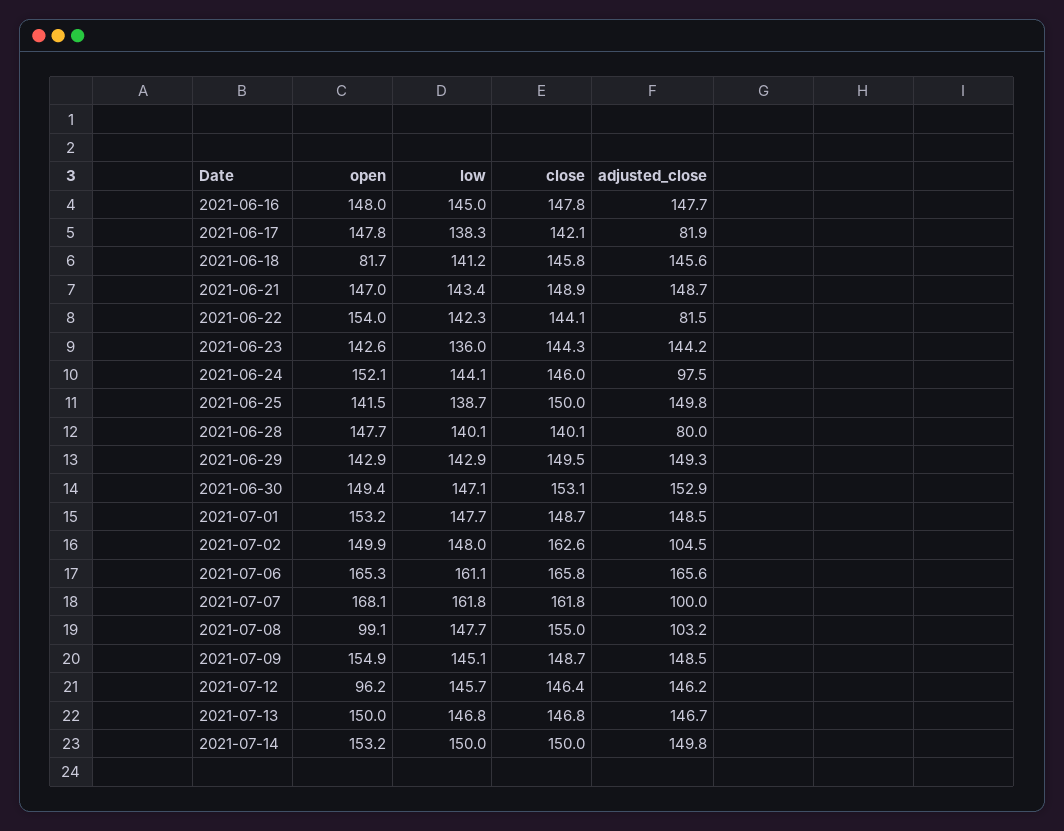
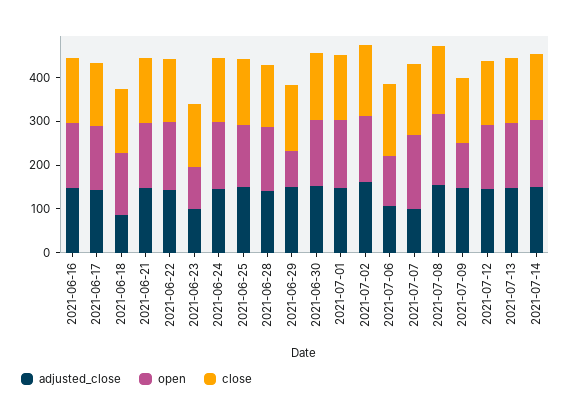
  {
    "open": {
      "2021-06-16": 148,
      "2021-06-17": 147.8,
-     "2021-06-18": 81.7,
+     "2021-06-18": 140,
      "2021-06-21": 147,
      "2021-06-22": 154,
-     "2021-06-23": 142.6,
+     "2021-06-23": 100,
      "2021-06-24": 152.1,
      "2021-06-25": 141.5,
      "2021-06-28": 147.7,
-     "2021-06-29": 142.9,
+     "2021-06-29": 80,
      "2021-06-30": 149.4,
      "2021-07-01": 153.2,
      "2021-07-02": 149.9,
-     "2021-07-06": 165.3,
+     "2021-07-06": 120,
      "2021-07-07": 168.1,
-     "2021-07-08": 99.1,
+     "2021-07-08": 160,
-     "2021-07-09": 154.9,
+     "2021-07-09": 100,
-     "2021-07-12": 96.2,
+     "2021-07-12": 140,
      "2021-07-13": 150,
      "2021-07-14": 153.2
    },
-   "low": {
-     "2021-06-16": 145,
-     "2021-06-17": 138.3,
-     "2021-06-18": 141.2,
-     "2021-06-21": 143.4,
-     "2021-06-22": 142.3,
-     "2021-06-23": 136,
-     "2021-06-24": 144.1,
-     "2021-06-25": 138.7,
-     "2021-06-28": 140.1,
-     "2021-06-29": 142.9,
-     "2021-06-30": 147.1,
-     "2021-07-01": 147.7,
-     "2021-07-02": 148,
-     "2021-07-06": 161.1,
-     "2021-07-07": 161.8,
-     "2021-07-08": 147.7,
-     "2021-07-09": 145.1,
-     "2021-07-12": 145.7,
-     "2021-07-13": 146.8,
-     "2021-07-14": 150
-   },
    "close": {
      "2021-06-16": 147.8,
      "2021-06-17": 142.1,
      "2021-06-18": 145.8,
      "2021-06-21": 148.9,
      "2021-06-22": 144.1,
      "2021-06-23": 144.3,
      "2021-06-24": 146,
      "2021-06-25": 150,
      "2021-06-28": 140.1,
      "2021-06-29": 149.5,
      "2021-06-30": 153.1,
      "2021-07-01": 148.7,
      "2021-07-02": 162.6,
      "2021-07-06": 165.8,
      "2021-07-07": 161.8,
      "2021-07-08": 155,
      "2021-07-09": 148.7,
      "2021-07-12": 146.4,
      "2021-07-13": 146.8,
      "2021-07-14": 150
    },
    "adjusted_close": {
      "2021-06-16": 147.7,
-     "2021-06-17": 81.9,
+     "2021-06-17": 140,
-     "2021-06-18": 145.6,
+     "2021-06-18": 80,
      "2021-06-21": 148.7,
-     "2021-06-22": 81.5,
+     "2021-06-22": 140,
-     "2021-06-23": 144.2,
+     "2021-06-23": 100,
-     "2021-06-24": 97.5,
+     "2021-06-24": 140,
      "2021-06-25": 149.8,
-     "2021-06-28": 80,
+     "2021-06-28": 140,
      "2021-06-29": 149.3,
      "2021-06-30": 152.9,
      "2021-07-01": 148.5,
-     "2021-07-02": 104.5,
+     "2021-07-02": 160,
-     "2021-07-06": 165.6,
+     "2021-07-06": 100,
      "2021-07-07": 100,
-     "2021-07-08": 103.2,
+     "2021-07-08": 160,
      "2021-07-09": 148.5,
      "2021-07-12": 146.2,
      "2021-07-13": 146.7,
      "2021-07-14": 149.8
    }
  }

